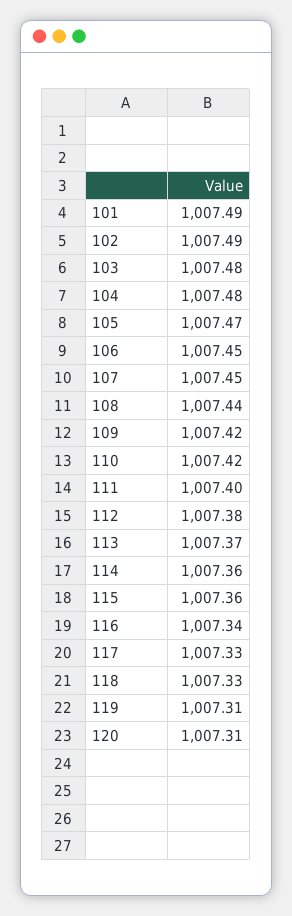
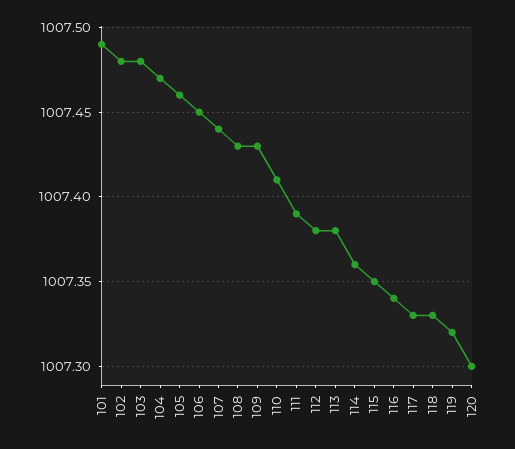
  {
    "101": 1007.49,
-   "102": 1007.49,
+   "102": 1007.48,
    "103": 1007.48,
-   "104": 1007.48,
+   "104": 1007.47,
-   "105": 1007.47,
+   "105": 1007.46,
    "106": 1007.45,
-   "107": 1007.45,
+   "107": 1007.44,
-   "108": 1007.44,
+   "108": 1007.43,
-   "109": 1007.42,
+   "109": 1007.43,
-   "110": 1007.42,
+   "110": 1007.41,
-   "111": 1007.4,
+   "111": 1007.39,
    "112": 1007.38,
-   "113": 1007.37,
+   "113": 1007.38,
    "114": 1007.36,
-   "115": 1007.36,
+   "115": 1007.35,
    "116": 1007.34,
    "117": 1007.33,
    "118": 1007.33,
-   "119": 1007.31,
+   "119": 1007.32,
-   "120": 1007.31
+   "120": 1007.3
  }

